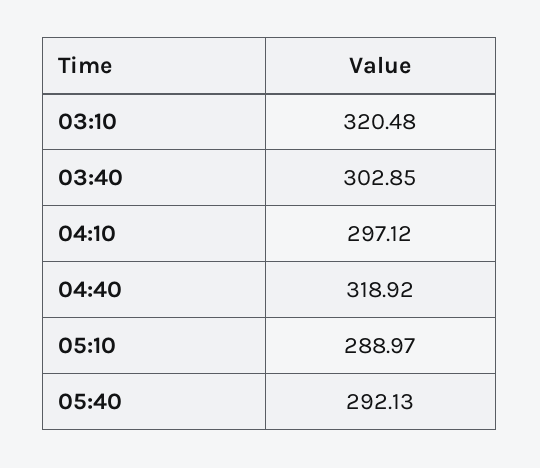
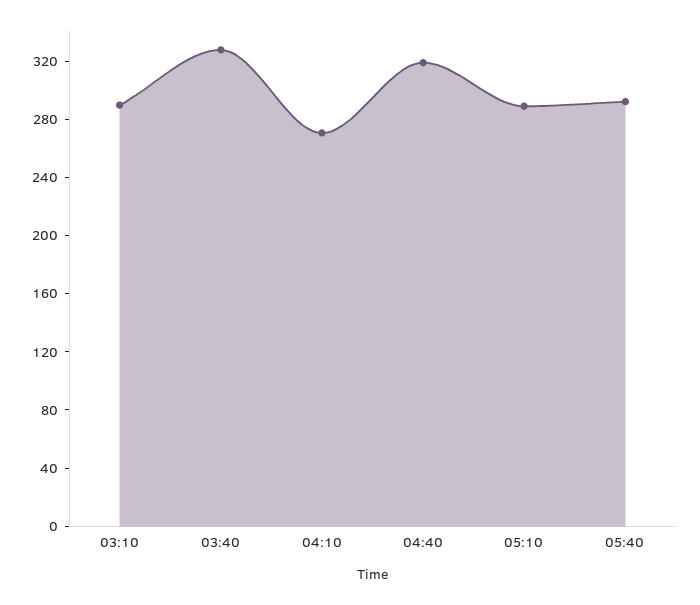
  {
-   "03:10": 320.48,
+   "03:10": 290,
-   "03:40": 302.85,
+   "03:40": 330,
-   "04:10": 297.12,
+   "04:10": 270,
    "04:40": 318.92,
    "05:10": 288.97,
    "05:40": 292.13
  }

